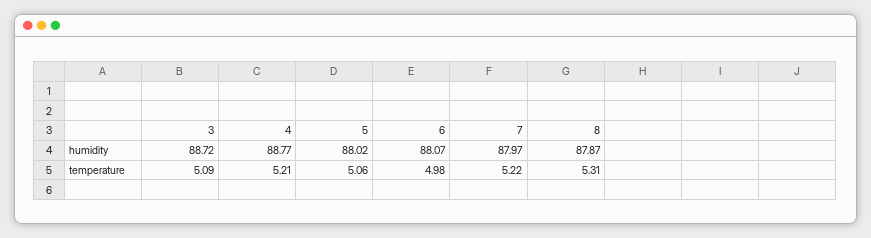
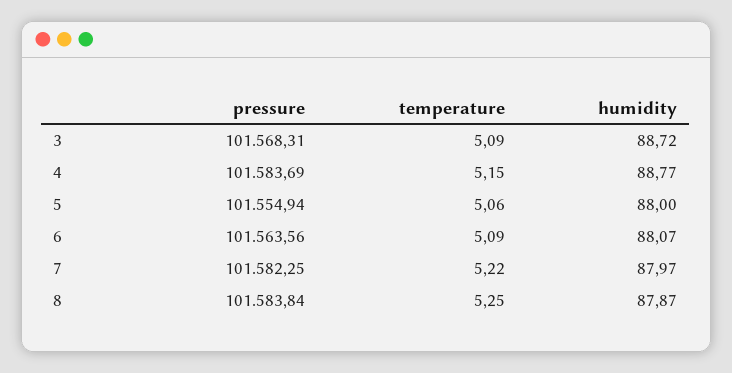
  {
    "3": {
      "humidity": 88.72,
-     "temperature": 5.09
+     "temperature": 5.09,
+     "pressure": 101568.31
    },
    "4": {
      "humidity": 88.77,
-     "temperature": 5.21
+     "temperature": 5.15,
+     "pressure": 101583.69
    },
    "5": {
-     "humidity": 88.02,
+     "humidity": 88,
-     "temperature": 5.06
+     "temperature": 5.06,
+     "pressure": 101554.94
    },
    "6": {
      "humidity": 88.07,
-     "temperature": 4.98
+     "temperature": 5.09,
+     "pressure": 101563.56
    },
    "7": {
      "humidity": 87.97,
-     "temperature": 5.22
+     "temperature": 5.22,
+     "pressure": 101582.25
    },
    "8": {
      "humidity": 87.87,
-     "temperature": 5.31
+     "temperature": 5.25,
+     "pressure": 101583.84
    }
  }

